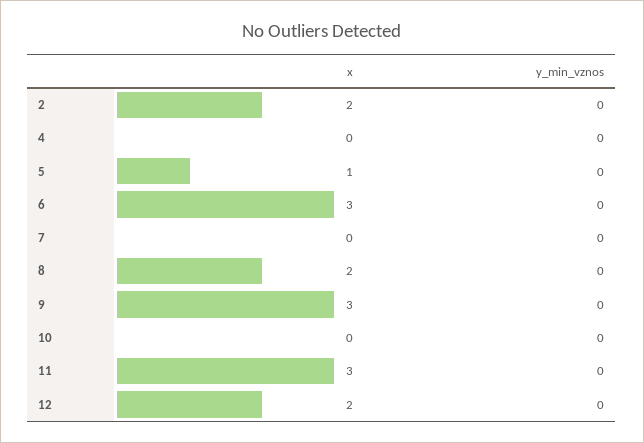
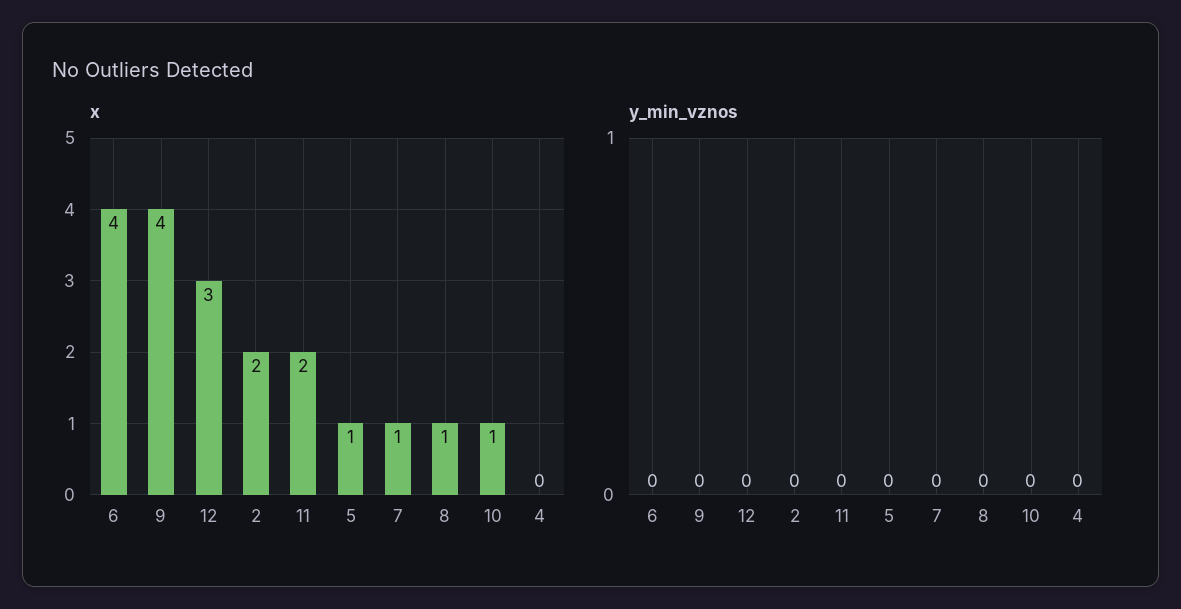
  {
    "x": {
      "2": 2,
      "4": 0,
      "5": 1,
-     "6": 3,
+     "6": 4,
-     "7": 0,
+     "7": 1,
-     "8": 2,
+     "8": 1,
-     "9": 3,
+     "9": 4,
-     "10": 0,
+     "10": 1,
-     "11": 3,
+     "11": 2,
-     "12": 2
+     "12": 3
    },
    "y_min_vznos": {
      "2": 0,
      "4": 0,
      "5": 0,
      "6": 0,
      "7": 0,
      "8": 0,
      "9": 0,
      "10": 0,
      "11": 0,
      "12": 0
    }
  }

